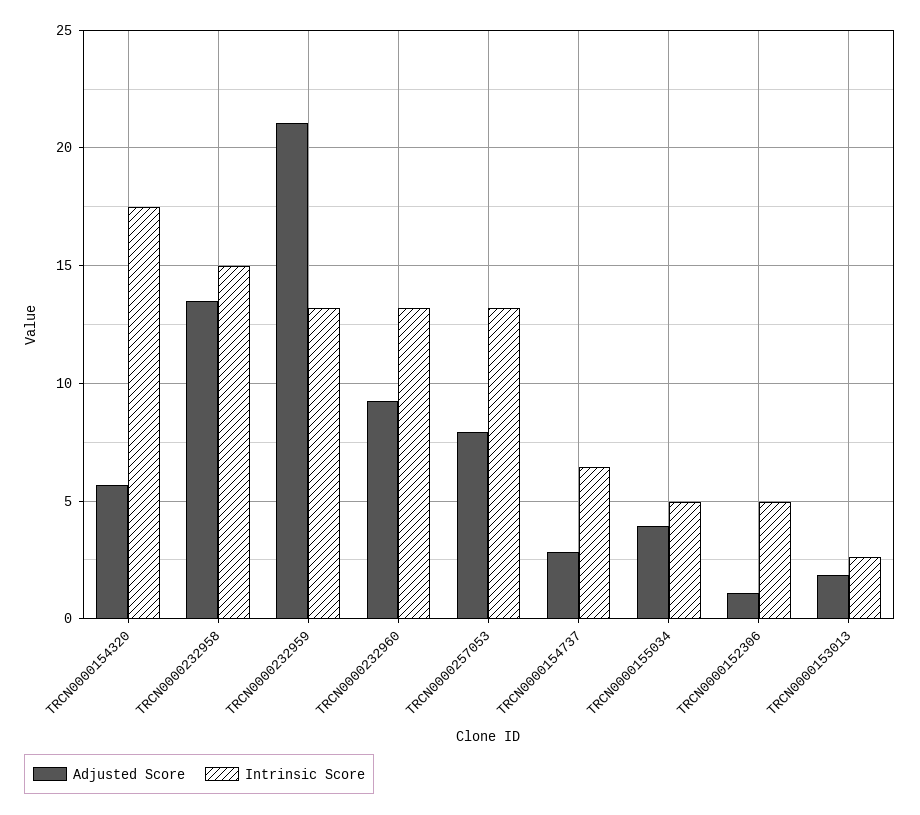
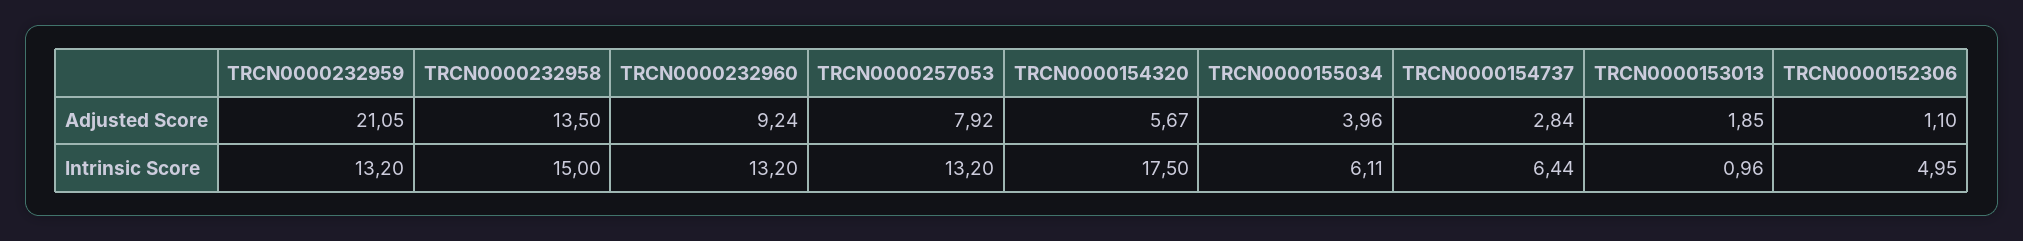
  {
    "Adjusted Score": {
      "TRCN0000154320": 5.67,
      "TRCN0000232958": 13.5,
      "TRCN0000232959": 21.05,
      "TRCN0000232960": 9.24,
      "TRCN0000257053": 7.92,
      "TRCN0000154737": 2.84,
      "TRCN0000155034": 3.96,
      "TRCN0000152306": 1.1,
      "TRCN0000153013": 1.85
    },
    "Intrinsic Score": {
      "TRCN0000154320": 17.5,
      "TRCN0000232958": 15,
      "TRCN0000232959": 13.2,
      "TRCN0000232960": 13.2,
      "TRCN0000257053": 13.2,
      "TRCN0000154737": 6.44,
-     "TRCN0000155034": 5,
+     "TRCN0000155034": 6.11,
      "TRCN0000152306": 4.95,
-     "TRCN0000153013": 2.5
+     "TRCN0000153013": 0.96
    }
  }

